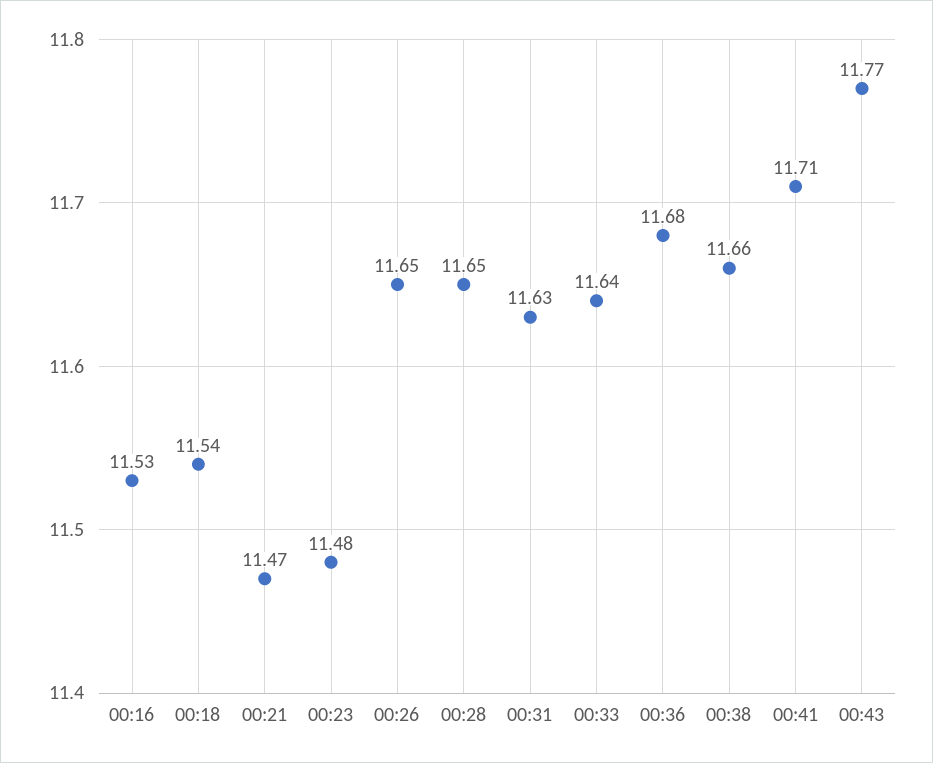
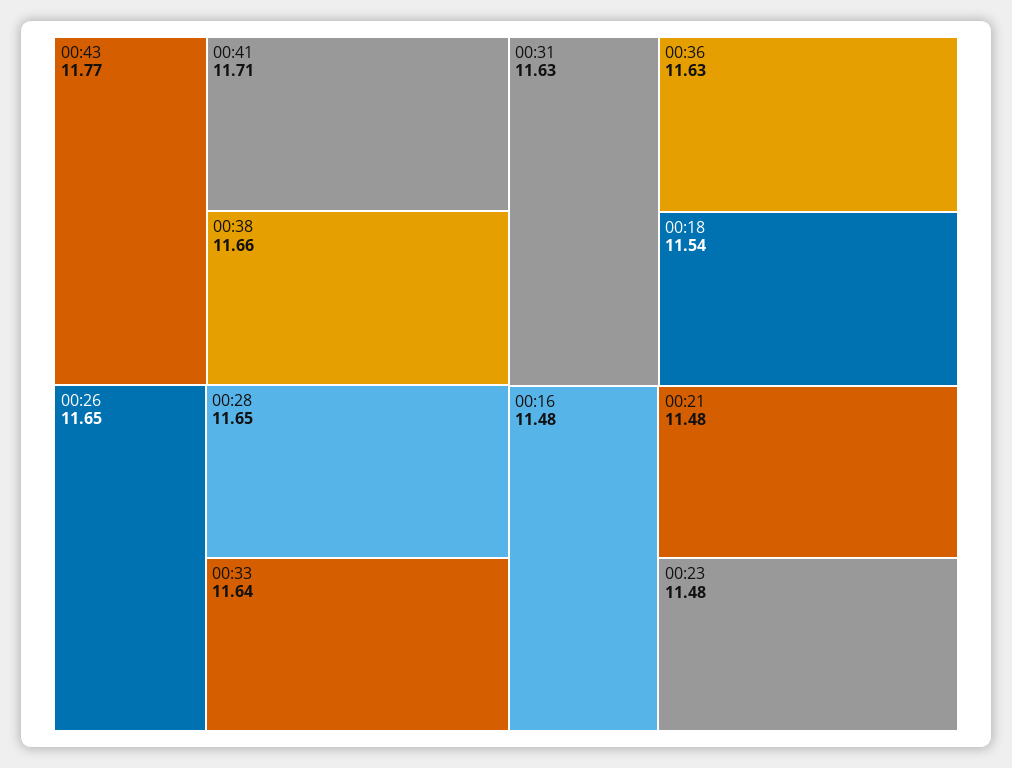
  {
-   "00:16": 11.53,
+   "00:16": 11.48,
    "00:18": 11.54,
-   "00:21": 11.47,
+   "00:21": 11.48,
    "00:23": 11.48,
    "00:26": 11.65,
    "00:28": 11.65,
    "00:31": 11.63,
    "00:33": 11.64,
-   "00:36": 11.68,
+   "00:36": 11.63,
    "00:38": 11.66,
    "00:41": 11.71,
    "00:43": 11.77
  }

